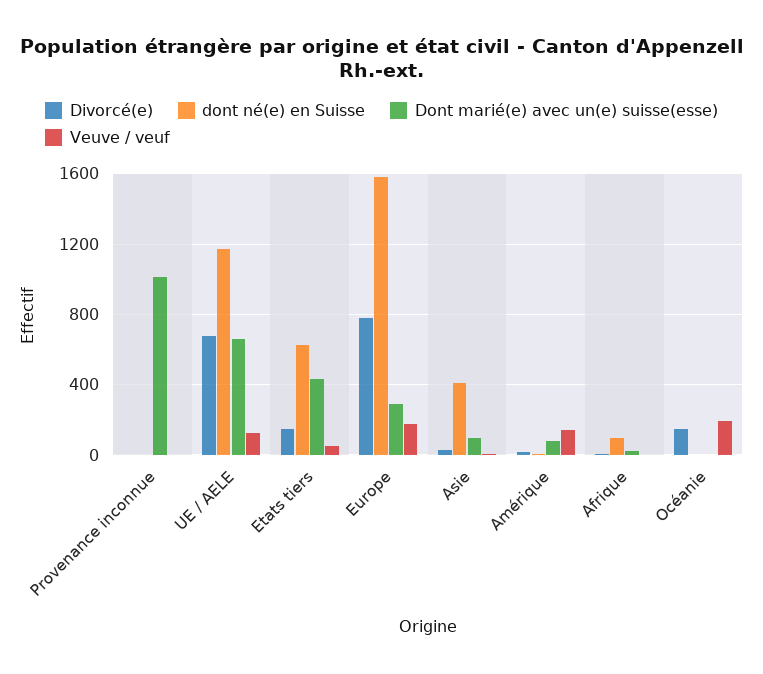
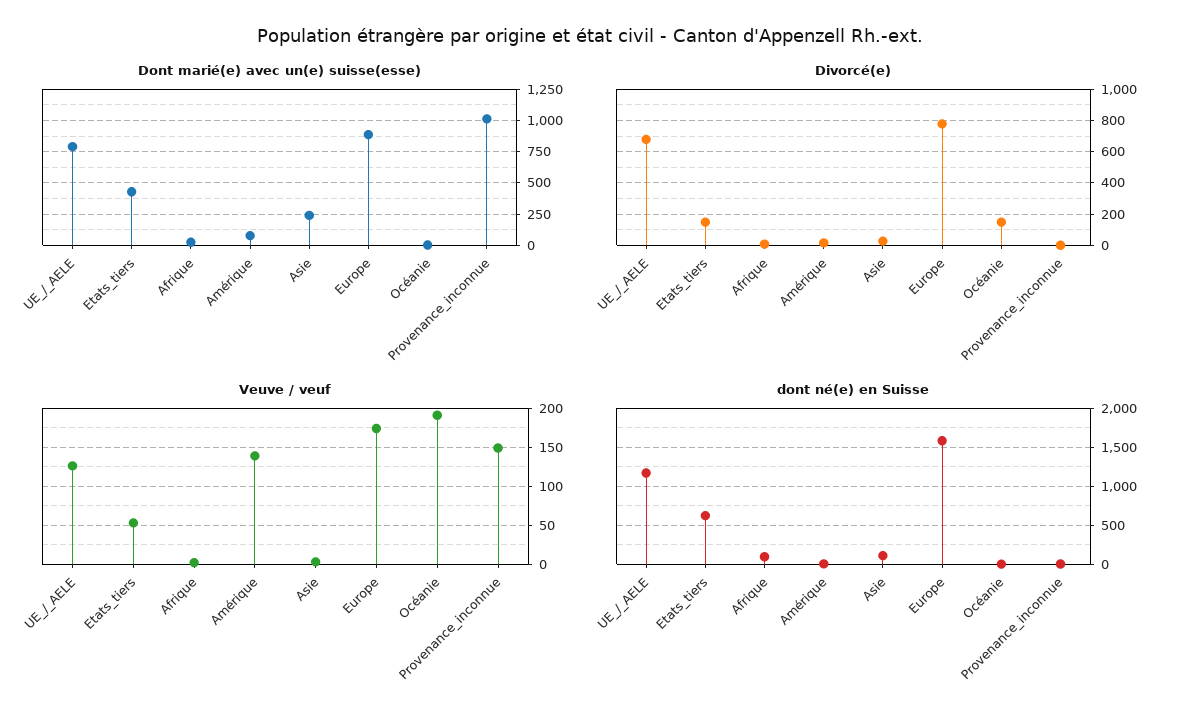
  {
    "Divorcé(e)": {
      "Provenance inconnue": 0,
      "UE / AELE": 700,
      "Etats tiers": 150,
      "Europe": 800,
      "Asie": 50,
      "Amérique": 0,
      "Afrique": 0,
      "Océanie": 150
    },
    "dont né(e) en Suisse": {
      "Provenance inconnue": 0,
      "UE / AELE": 1150,
      "Etats tiers": 600,
      "Europe": 1600,
-     "Asie": 400,
+     "Asie": 100,
      "Amérique": 0,
      "Afrique": 100,
      "Océanie": 0
    },
    "Dont marié(e) avec un(e) suisse(esse)": {
      "Provenance inconnue": 1000,
-     "UE / AELE": 650,
+     "UE / AELE": 800,
      "Etats tiers": 450,
-     "Europe": 300,
+     "Europe": 900,
-     "Asie": 100,
+     "Asie": 250,
      "Amérique": 100,
      "Afrique": 0,
      "Océanie": 0
    },
    "Veuve / veuf": {
-     "Provenance inconnue": 0,
+     "Provenance inconnue": 150,
      "UE / AELE": 130,
      "Etats tiers": 50,
      "Europe": 170,
      "Asie": 0,
      "Amérique": 140,
      "Afrique": 0,
      "Océanie": 190
    }
  }

